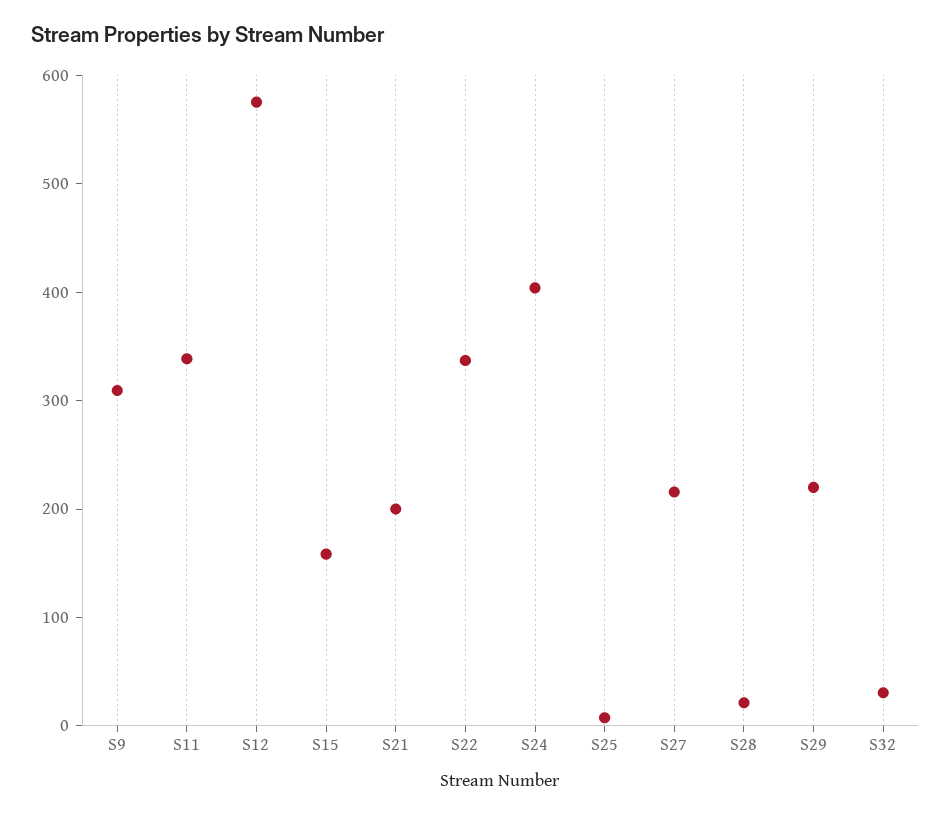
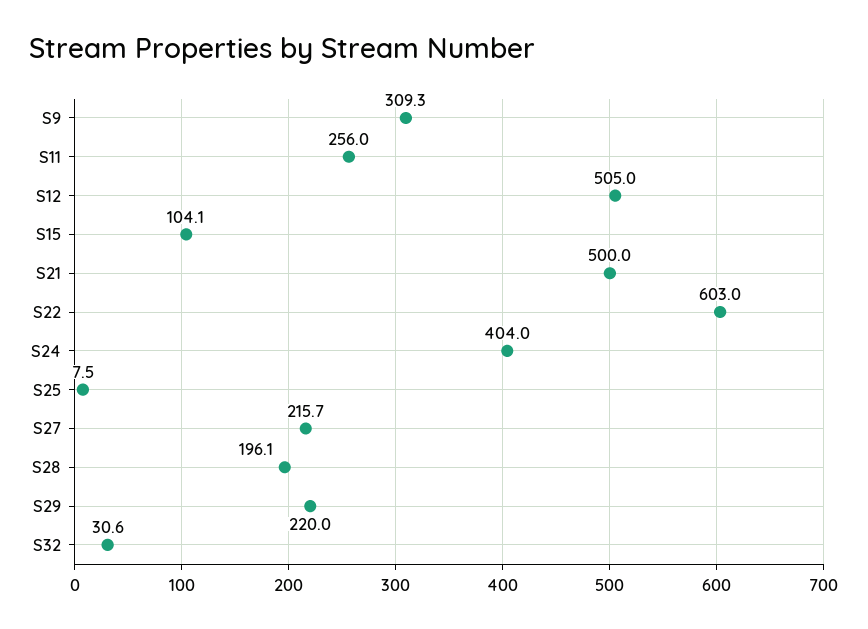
  {
    "S9": 309.3,
-   "S11": 340,
+   "S11": 256,
-   "S12": 580,
+   "S12": 505,
-   "S15": 160,
+   "S15": 104.1,
-   "S21": 200,
+   "S21": 500,
-   "S22": 340,
+   "S22": 603,
    "S24": 404,
    "S25": 7.5,
    "S27": 215.7,
-   "S28": 20,
+   "S28": 196.1,
    "S29": 220,
    "S32": 30.6
  }

